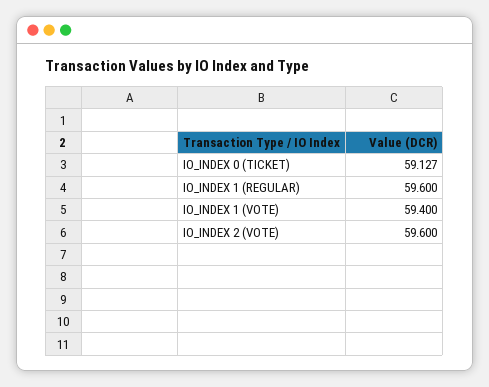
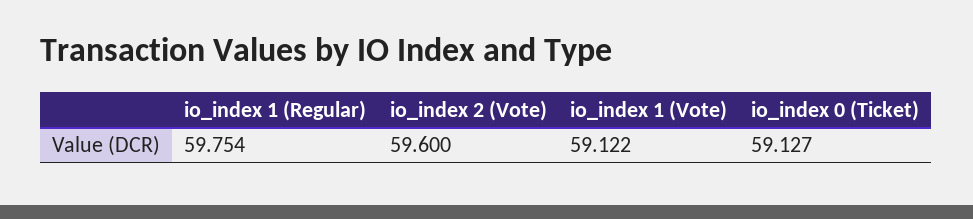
  {
    "IO_INDEX 0 (TICKET)": 59.127,
-   "IO_INDEX 1 (REGULAR)": 59.6,
+   "IO_INDEX 1 (REGULAR)": 59.754,
-   "IO_INDEX 1 (VOTE)": 59.4,
+   "IO_INDEX 1 (VOTE)": 59.122,
    "IO_INDEX 2 (VOTE)": 59.6
  }

